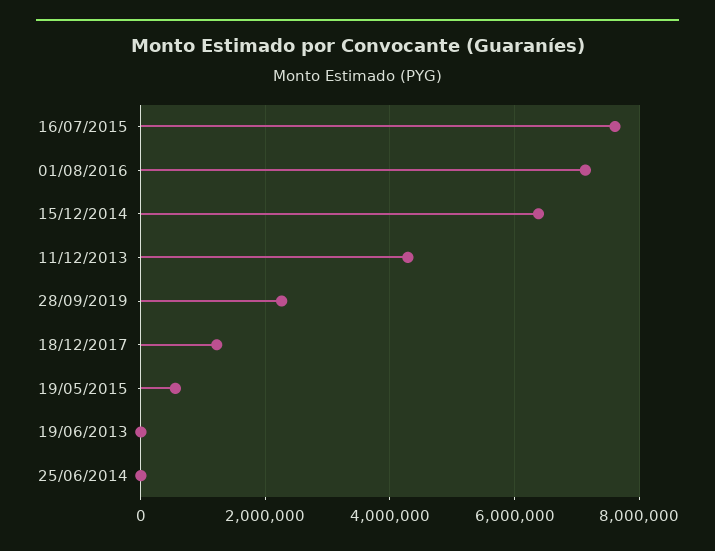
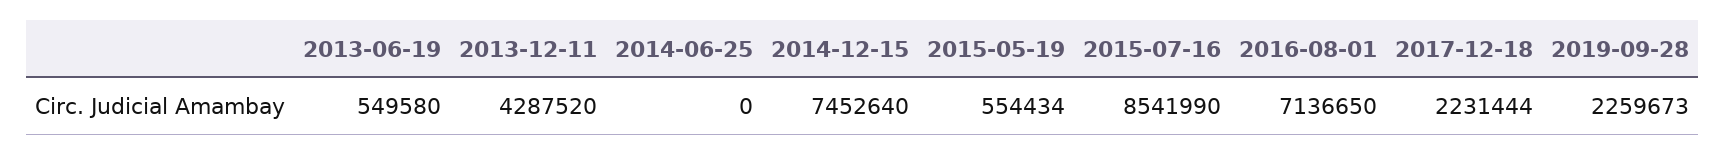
  {
-   "16/07/2015": 7600000,
+   "16/07/2015": 8541990,
    "01/08/2016": 7136650,
-   "15/12/2014": 6400000,
+   "15/12/2014": 7452640,
    "11/12/2013": 4287520,
    "28/09/2019": 2259673,
-   "18/12/2017": 1200000,
+   "18/12/2017": 2231444,
    "19/05/2015": 554434,
-   "19/06/2013": 0,
+   "19/06/2013": 549580,
    "25/06/2014": 0
  }

